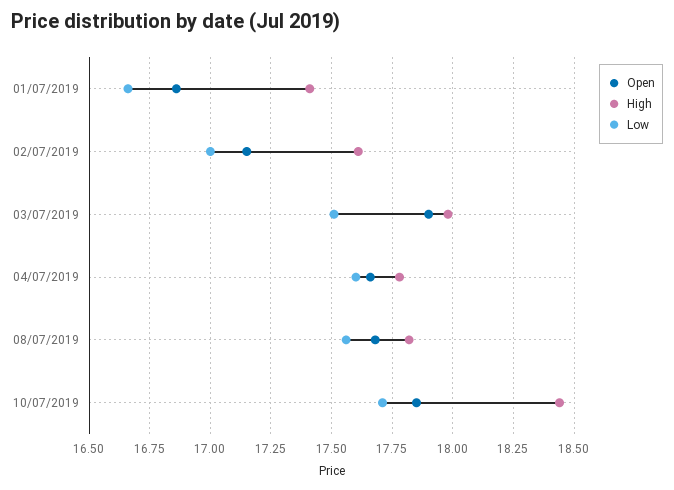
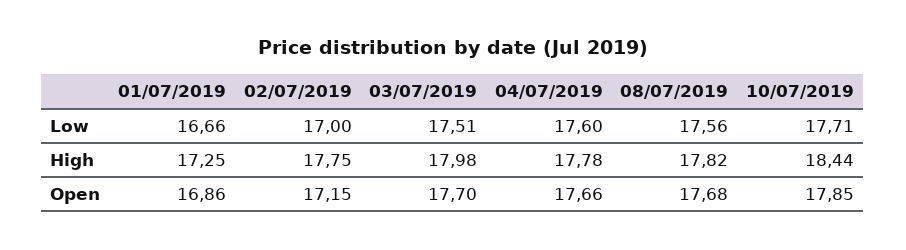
  {
    "Open": {
      "01/07/2019": 16.86,
      "02/07/2019": 17.15,
-     "03/07/2019": 17.9,
+     "03/07/2019": 17.7,
      "04/07/2019": 17.66,
      "08/07/2019": 17.68,
      "10/07/2019": 17.85
    },
    "High": {
-     "01/07/2019": 17.4,
+     "01/07/2019": 17.25,
-     "02/07/2019": 17.6,
+     "02/07/2019": 17.75,
      "03/07/2019": 17.98,
      "04/07/2019": 17.78,
      "08/07/2019": 17.82,
      "10/07/2019": 18.44
    },
    "Low": {
      "01/07/2019": 16.66,
      "02/07/2019": 17,
      "03/07/2019": 17.51,
      "04/07/2019": 17.6,
      "08/07/2019": 17.56,
      "10/07/2019": 17.71
    }
  }

